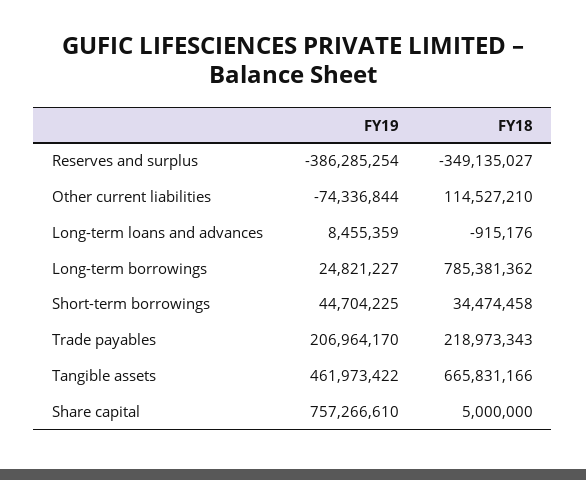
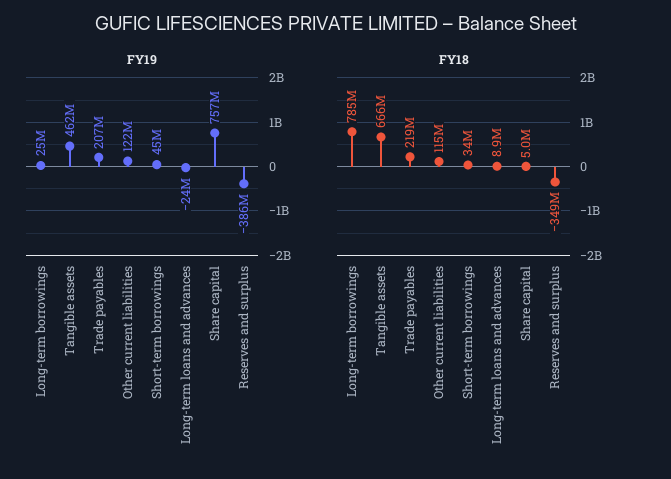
  {
    "FY19": {
      "Reserves and surplus": -386285254,
-     "Other current liabilities": -74336844,
+     "Other current liabilities": 122000000,
-     "Long-term loans and advances": 8455359,
+     "Long-term loans and advances": -24000000,
      "Long-term borrowings": 24821227,
      "Short-term borrowings": 44704225,
      "Trade payables": 206964170,
      "Tangible assets": 461973422,
      "Share capital": 757266610
    },
    "FY18": {
      "Reserves and surplus": -349135027,
      "Other current liabilities": 114527210,
-     "Long-term loans and advances": -915176,
+     "Long-term loans and advances": 8900000,
      "Long-term borrowings": 785381362,
      "Short-term borrowings": 34474458,
      "Trade payables": 218973343,
      "Tangible assets": 665831166,
      "Share capital": 5000000
    }
  }

